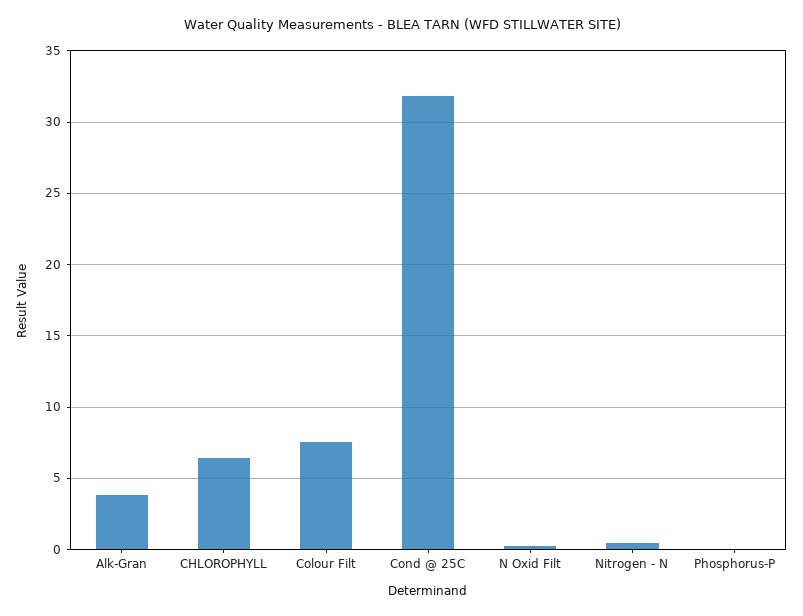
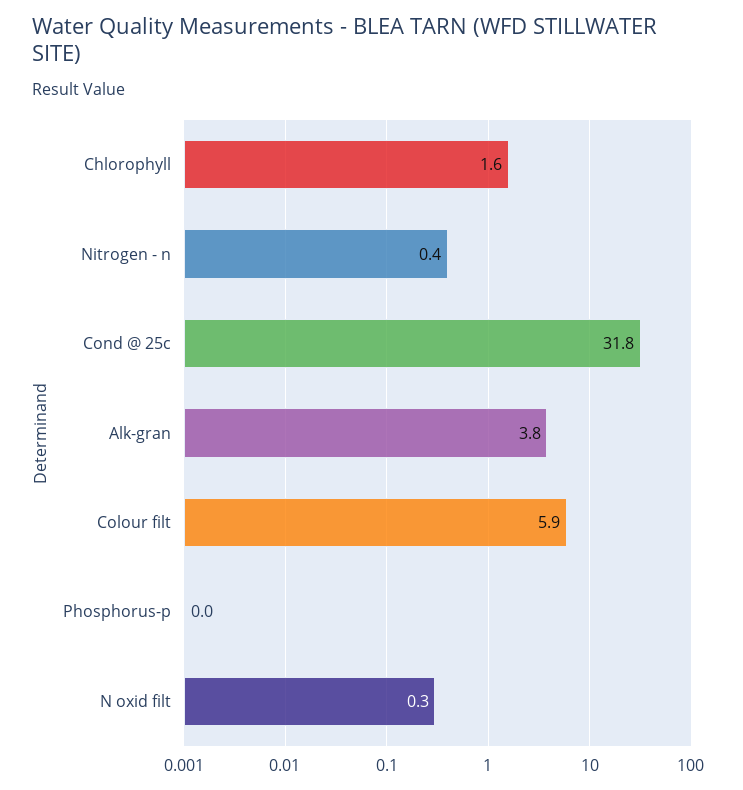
  {
    "Alk-Gran": 3.8,
-   "CHLOROPHYLL": 6.5,
+   "CHLOROPHYLL": 1.6,
-   "Colour Filt": 7.5,
+   "Colour Filt": 5.9,
    "Cond @ 25C": 31.8,
    "N Oxid Filt": 0.3,
    "Nitrogen - N": 0.4,
    "Phosphorus-P": 0
  }

